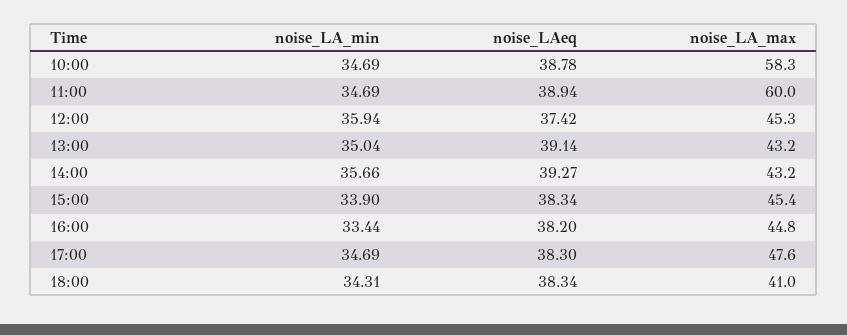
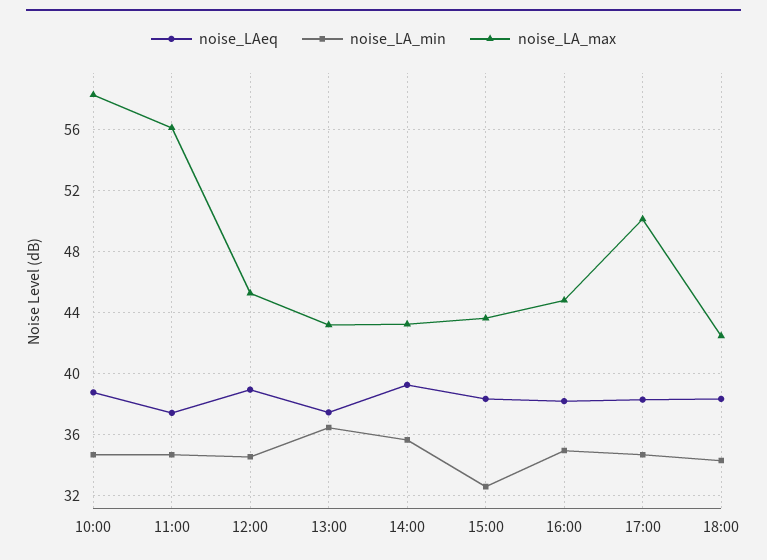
  {
    "noise_LA_min": {
      "10:00": 34.69,
      "11:00": 34.69,
-     "12:00": 35.94,
+     "12:00": 34.5,
-     "13:00": 35.04,
+     "13:00": 36.5,
      "14:00": 35.66,
-     "15:00": 33.9,
+     "15:00": 32.5,
-     "16:00": 33.44,
+     "16:00": 35,
      "17:00": 34.69,
      "18:00": 34.31
    },
    "noise_LAeq": {
      "10:00": 38.78,
-     "11:00": 38.94,
+     "11:00": 37.5,
-     "12:00": 37.42,
+     "12:00": 39,
-     "13:00": 39.14,
+     "13:00": 37.5,
      "14:00": 39.27,
      "15:00": 38.34,
      "16:00": 38.2,
      "17:00": 38.3,
      "18:00": 38.34
    },
    "noise_LA_max": {
      "10:00": 58.3,
-     "11:00": 60,
+     "11:00": 56,
      "12:00": 45.3,
      "13:00": 43.2,
      "14:00": 43.2,
-     "15:00": 45.4,
+     "15:00": 43.5,
      "16:00": 44.8,
-     "17:00": 47.6,
+     "17:00": 50,
-     "18:00": 41
+     "18:00": 42.5
    }
  }

